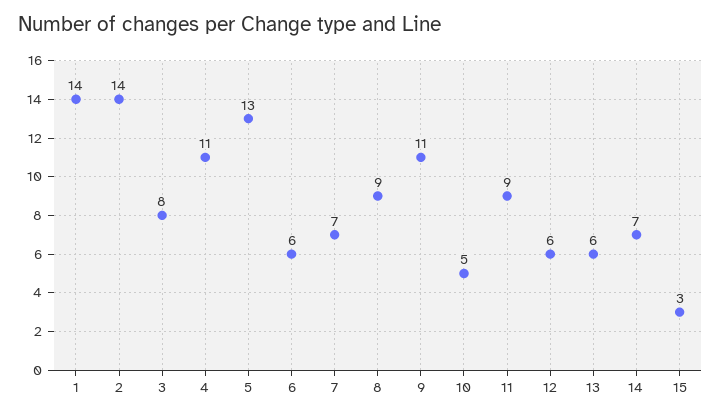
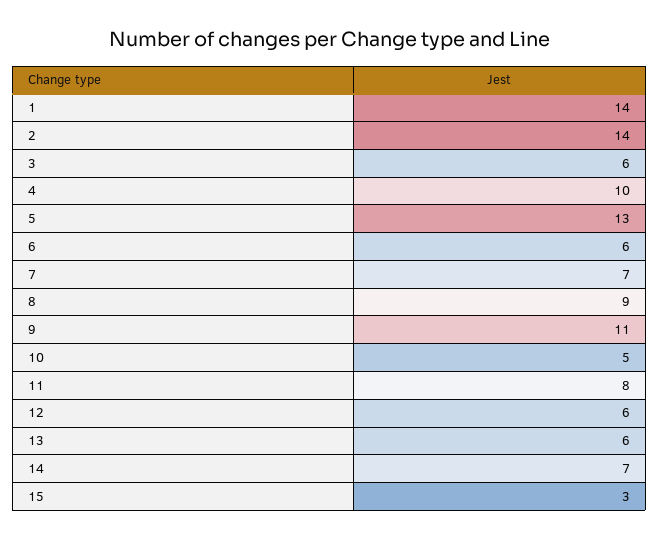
  {
    "1": 14,
    "2": 14,
-   "3": 8,
+   "3": 6,
-   "4": 11,
+   "4": 10,
    "5": 13,
    "6": 6,
    "7": 7,
    "8": 9,
    "9": 11,
    "10": 5,
-   "11": 9,
+   "11": 8,
    "12": 6,
    "13": 6,
    "14": 7,
    "15": 3
  }

